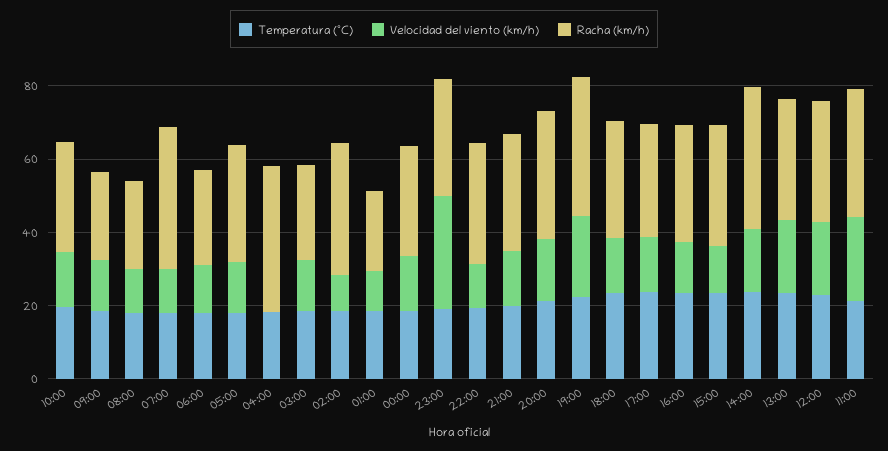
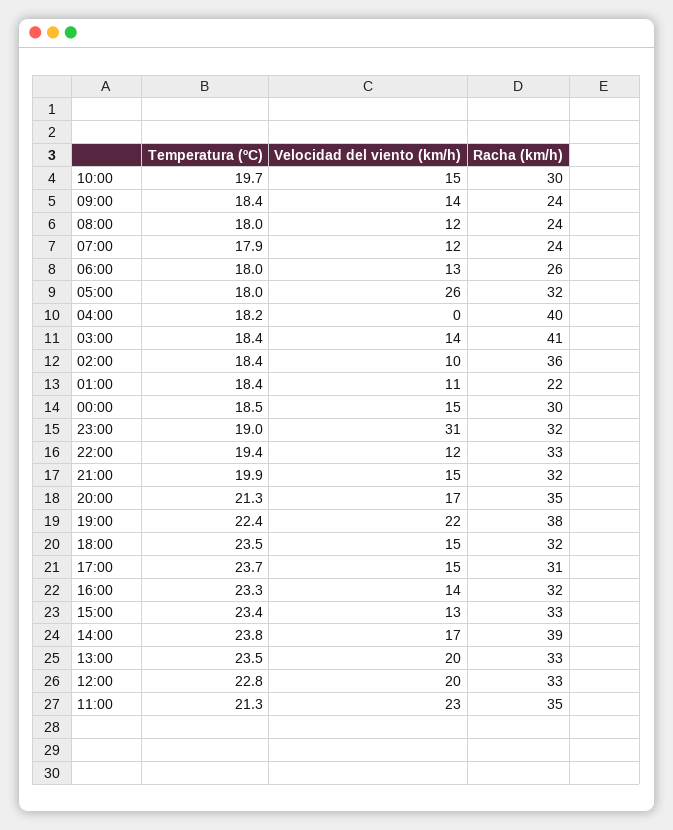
  {
    "Temperatura (ºC)": {
      "10:00": 19.7,
      "09:00": 18.4,
      "08:00": 18,
      "07:00": 17.9,
      "06:00": 18,
      "05:00": 18,
      "04:00": 18.2,
      "03:00": 18.4,
      "02:00": 18.4,
      "01:00": 18.4,
      "00:00": 18.5,
      "23:00": 19,
      "22:00": 19.4,
      "21:00": 19.9,
      "20:00": 21.3,
      "19:00": 22.4,
      "18:00": 23.5,
      "17:00": 23.7,
      "16:00": 23.3,
      "15:00": 23.4,
      "14:00": 23.8,
      "13:00": 23.5,
      "12:00": 22.8,
      "11:00": 21.3
    },
    "Velocidad del viento (km/h)": {
      "10:00": 15,
      "09:00": 14,
      "08:00": 12,
      "07:00": 12,
      "06:00": 13,
-     "05:00": 15,
+     "05:00": 26,
      "04:00": 0,
      "03:00": 14,
      "02:00": 10,
      "01:00": 11,
      "00:00": 15,
      "23:00": 31,
      "22:00": 12,
      "21:00": 15,
      "20:00": 17,
      "19:00": 22,
      "18:00": 15,
      "17:00": 15,
      "16:00": 14,
      "15:00": 13,
      "14:00": 17,
      "13:00": 20,
      "12:00": 20,
      "11:00": 23
    },
    "Racha (km/h)": {
      "10:00": 30,
      "09:00": 24,
      "08:00": 24,
-     "07:00": 40,
+     "07:00": 24,
      "06:00": 26,
      "05:00": 32,
      "04:00": 40,
-     "03:00": 25,
+     "03:00": 41,
      "02:00": 36,
      "01:00": 22,
      "00:00": 30,
      "23:00": 32,
      "22:00": 33,
      "21:00": 32,
      "20:00": 35,
      "19:00": 38,
      "18:00": 32,
      "17:00": 31,
      "16:00": 32,
      "15:00": 33,
      "14:00": 39,
      "13:00": 33,
      "12:00": 33,
      "11:00": 35
    }
  }

